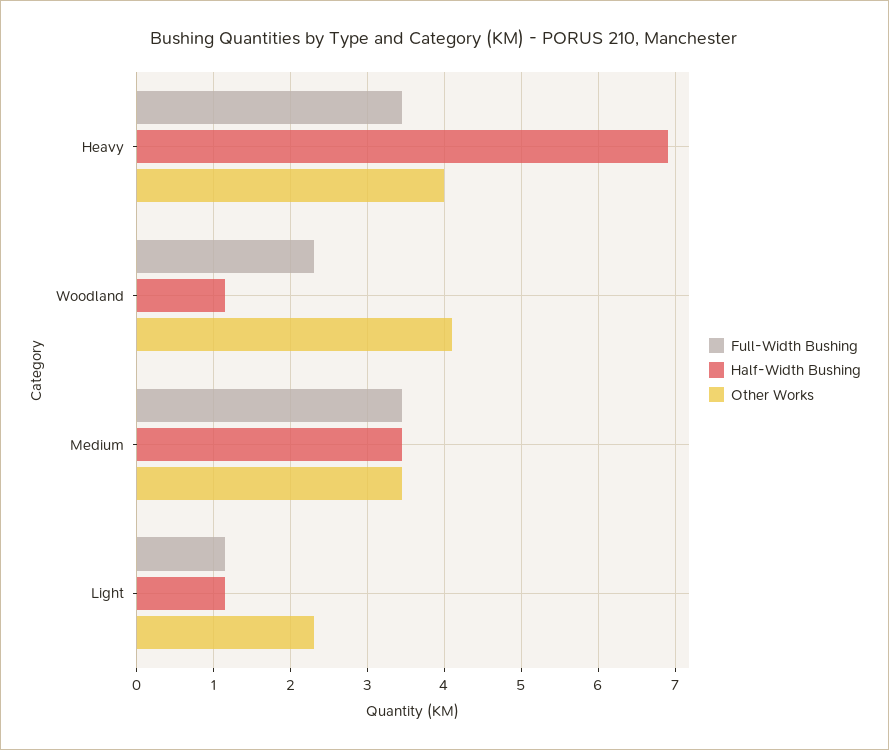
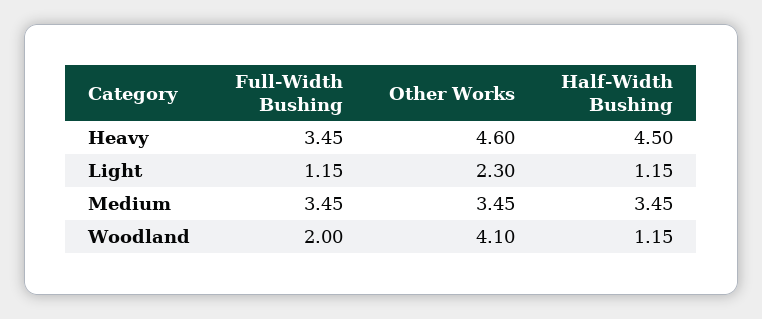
  {
    "Full-Width Bushing": {
      "Heavy": 3.45,
-     "Woodland": 2.3,
+     "Woodland": 2,
      "Medium": 3.45,
      "Light": 1.15
    },
    "Half-Width Bushing": {
-     "Heavy": 6.9,
+     "Heavy": 4.5,
      "Woodland": 1.15,
      "Medium": 3.45,
      "Light": 1.15
    },
    "Other Works": {
-     "Heavy": 4,
+     "Heavy": 4.6,
      "Woodland": 4.1,
      "Medium": 3.45,
      "Light": 2.3
    }
  }

